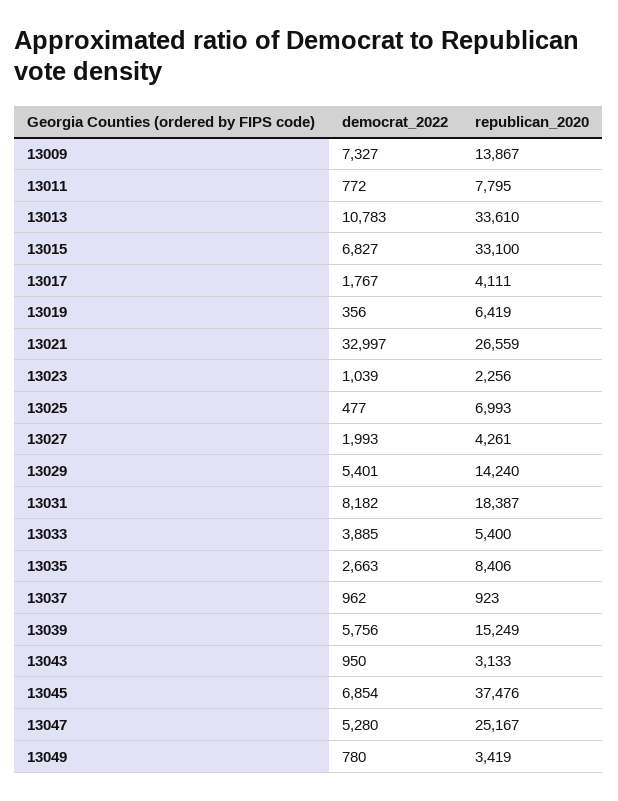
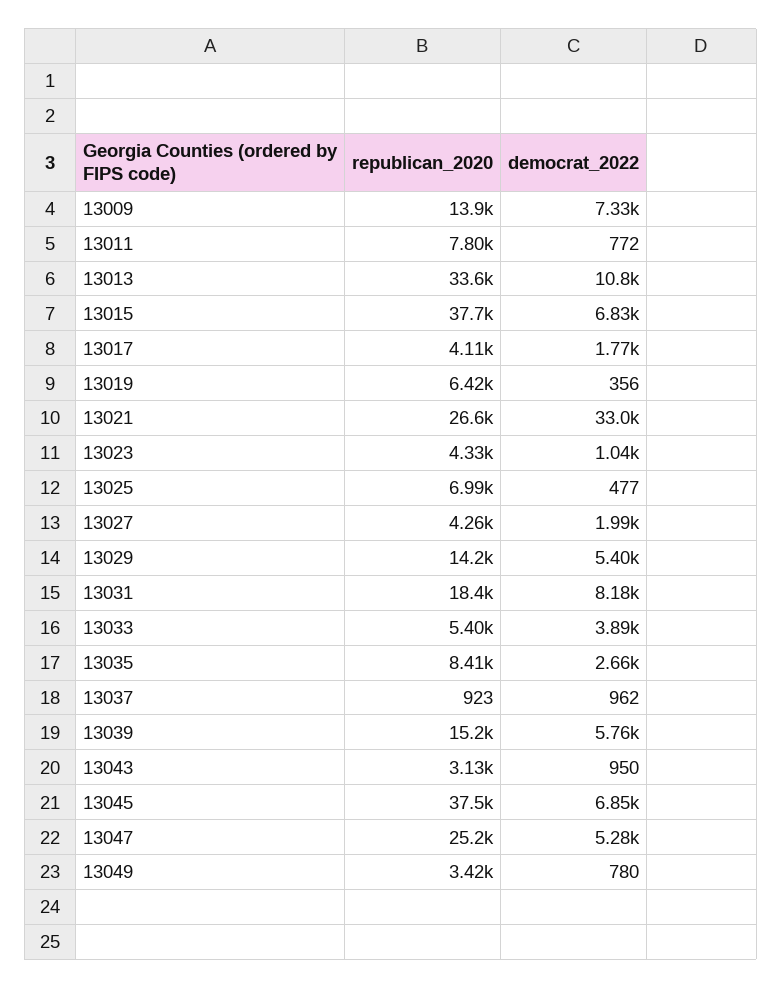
  {
    "democrat_2022": {
      "13009": 7327,
      "13011": 772,
      "13013": 10783,
      "13015": 6827,
      "13017": 1767,
      "13019": 356,
      "13021": 32997,
      "13023": 1039,
      "13025": 477,
      "13027": 1993,
      "13029": 5401,
      "13031": 8182,
      "13033": 3885,
      "13035": 2663,
      "13037": 962,
      "13039": 5756,
      "13043": 950,
      "13045": 6854,
      "13047": 5280,
      "13049": 780
    },
    "republican_2020": {
      "13009": 13867,
      "13011": 7795,
      "13013": 33610,
-     "13015": 33100,
+     "13015": 37700,
      "13017": 4111,
      "13019": 6419,
      "13021": 26559,
-     "13023": 2256,
+     "13023": 4330,
      "13025": 6993,
      "13027": 4261,
      "13029": 14240,
      "13031": 18387,
      "13033": 5400,
      "13035": 8406,
      "13037": 923,
      "13039": 15249,
      "13043": 3133,
      "13045": 37476,
      "13047": 25167,
      "13049": 3419
    }
  }

